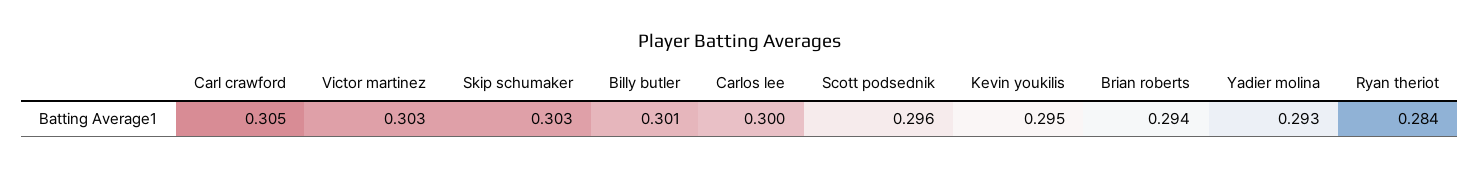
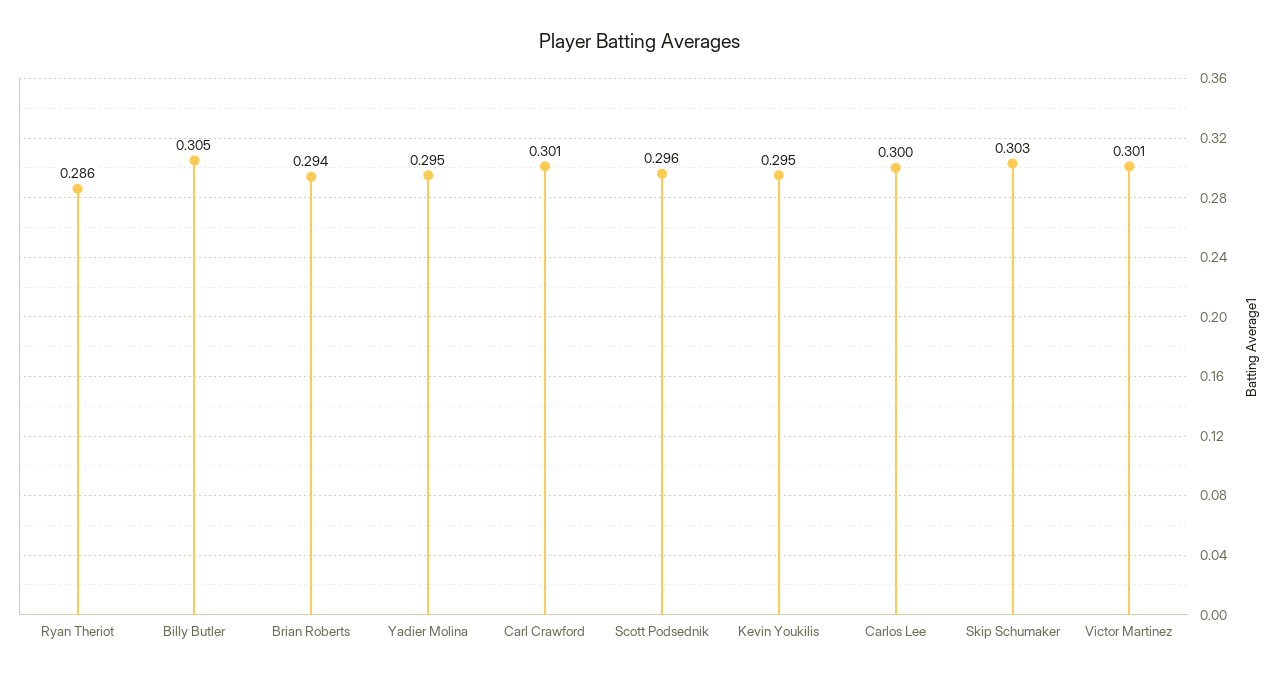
  {
-   "Carl crawford": 0.305,
+   "Carl crawford": 0.301,
-   "Victor martinez": 0.303,
+   "Victor martinez": 0.301,
    "Skip schumaker": 0.303,
-   "Billy butler": 0.301,
+   "Billy butler": 0.305,
    "Carlos lee": 0.3,
    "Scott podsednik": 0.296,
    "Kevin youkilis": 0.295,
    "Brian roberts": 0.294,
-   "Yadier molina": 0.293,
+   "Yadier molina": 0.295,
-   "Ryan theriot": 0.284
+   "Ryan theriot": 0.286
  }

